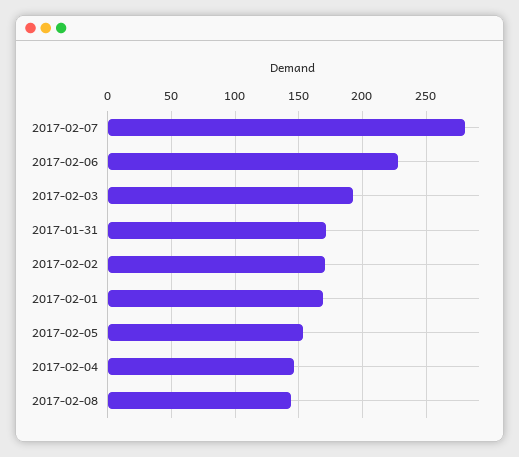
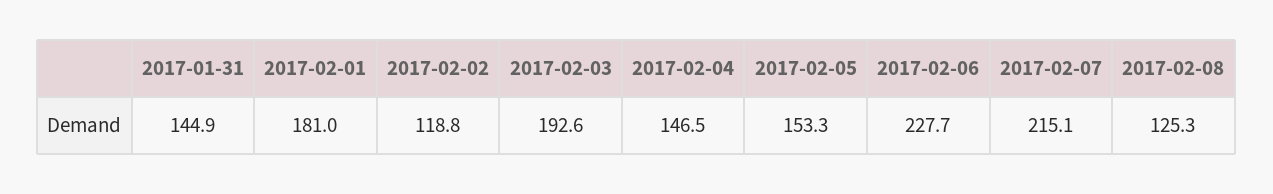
  {
-   "2017-02-07": 280,
+   "2017-02-07": 215.1,
    "2017-02-06": 227.7,
    "2017-02-03": 192.6,
-   "2017-01-31": 170,
+   "2017-01-31": 144.9,
-   "2017-02-02": 170,
+   "2017-02-02": 118.8,
-   "2017-02-01": 170,
+   "2017-02-01": 181,
    "2017-02-05": 153.3,
    "2017-02-04": 146.5,
-   "2017-02-08": 145
+   "2017-02-08": 125.3
  }

